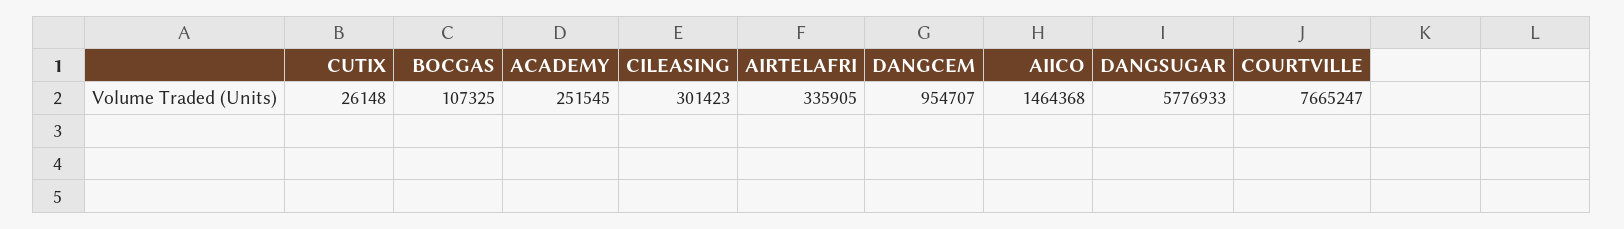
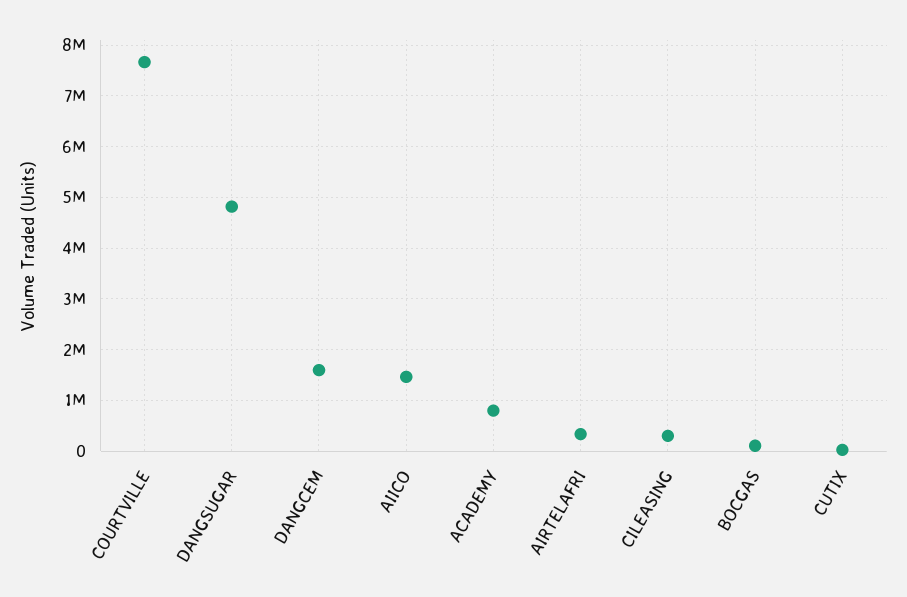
  {
    "CUTIX": 26148,
    "BOCGAS": 107325,
-   "ACADEMY": 251545,
+   "ACADEMY": 800000,
    "CILEASING": 301423,
    "AIRTELAFRI": 335905,
-   "DANGCEM": 954707,
+   "DANGCEM": 1600000,
    "AIICO": 1464368,
-   "DANGSUGAR": 5776933,
+   "DANGSUGAR": 4800000,
    "COURTVILLE": 7665247
  }

